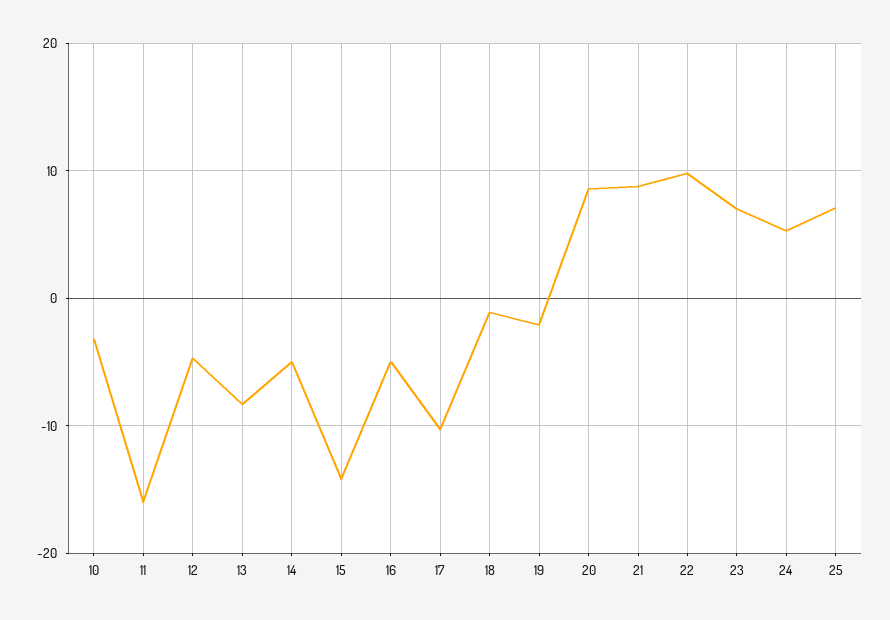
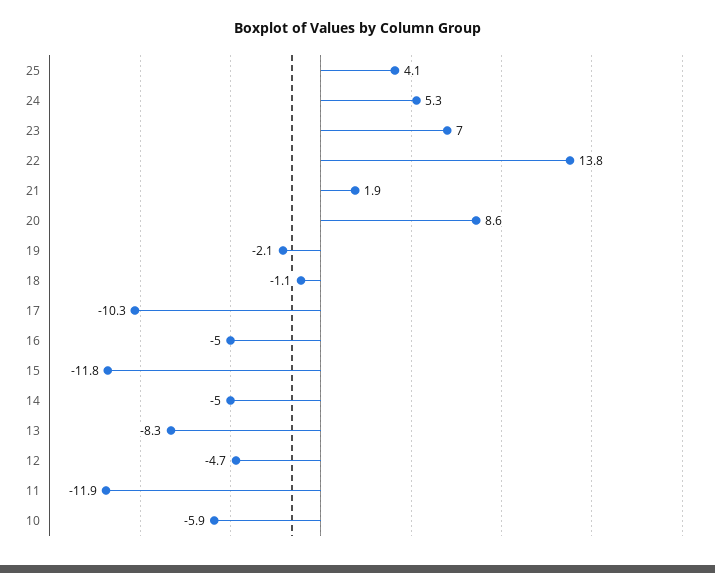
  {
-   "10": -3,
+   "10": -5.9,
-   "11": -16,
+   "11": -11.9,
    "12": -4.7,
    "13": -8.3,
    "14": -5,
-   "15": -14,
+   "15": -11.8,
    "16": -5,
    "17": -10.3,
    "18": -1.1,
    "19": -2.1,
    "20": 8.6,
-   "21": 9,
+   "21": 1.9,
-   "22": 10,
+   "22": 13.8,
    "23": 7,
    "24": 5.3,
-   "25": 7
+   "25": 4.1
  }

